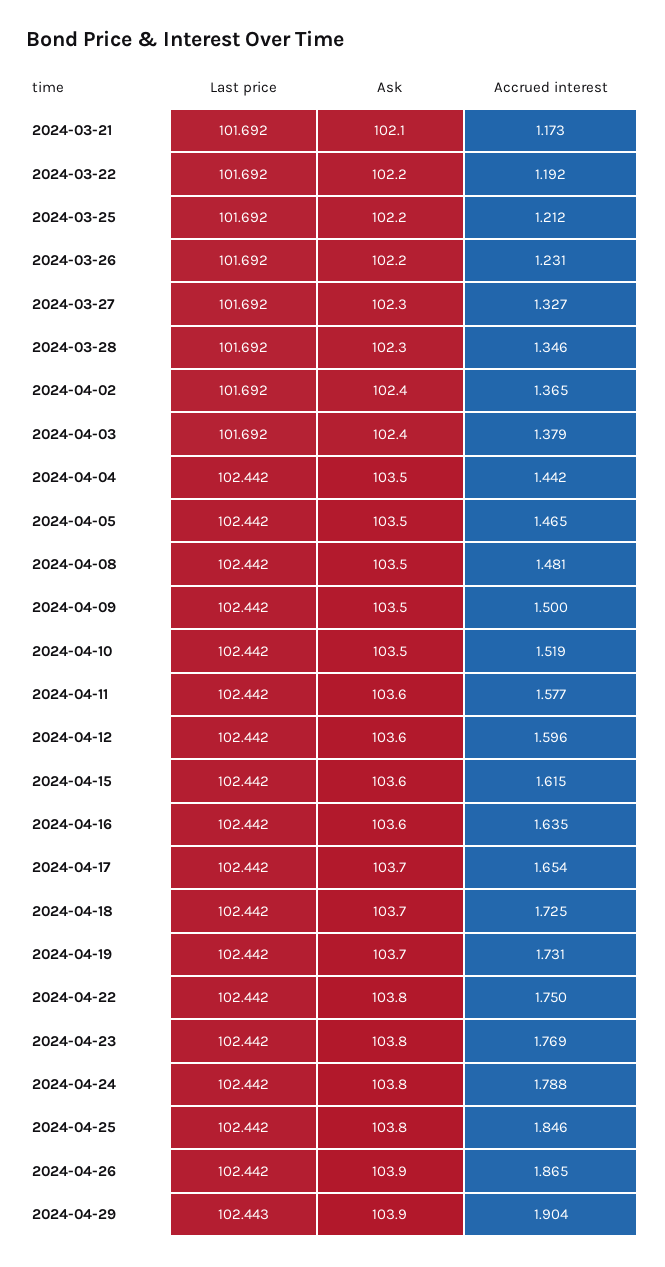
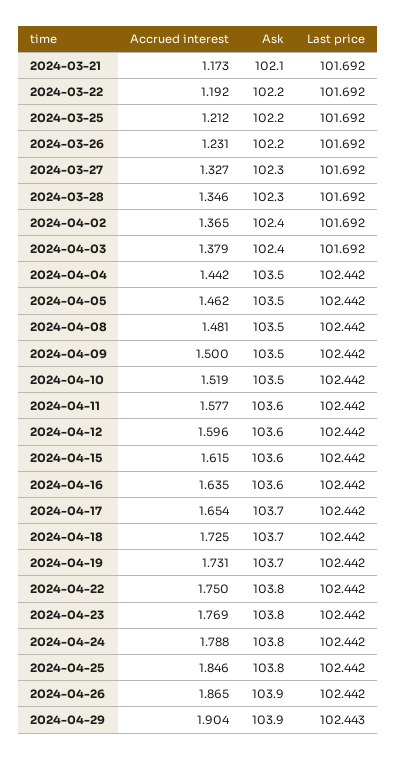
  {
    "Last price": {
      "2024-03-21": 101.692,
      "2024-03-22": 101.692,
      "2024-03-25": 101.692,
      "2024-03-26": 101.692,
      "2024-03-27": 101.692,
      "2024-03-28": 101.692,
      "2024-04-02": 101.692,
      "2024-04-03": 101.692,
      "2024-04-04": 102.442,
      "2024-04-05": 102.442,
      "2024-04-08": 102.442,
      "2024-04-09": 102.442,
      "2024-04-10": 102.442,
      "2024-04-11": 102.442,
      "2024-04-12": 102.442,
      "2024-04-15": 102.442,
      "2024-04-16": 102.442,
      "2024-04-17": 102.442,
      "2024-04-18": 102.442,
      "2024-04-19": 102.442,
      "2024-04-22": 102.442,
      "2024-04-23": 102.442,
      "2024-04-24": 102.442,
      "2024-04-25": 102.442,
      "2024-04-26": 102.442,
      "2024-04-29": 102.443
    },
    "Ask": {
      "2024-03-21": 102.1,
      "2024-03-22": 102.2,
      "2024-03-25": 102.2,
      "2024-03-26": 102.2,
      "2024-03-27": 102.3,
      "2024-03-28": 102.3,
      "2024-04-02": 102.4,
      "2024-04-03": 102.4,
      "2024-04-04": 103.5,
      "2024-04-05": 103.5,
      "2024-04-08": 103.5,
      "2024-04-09": 103.5,
      "2024-04-10": 103.5,
      "2024-04-11": 103.6,
      "2024-04-12": 103.6,
      "2024-04-15": 103.6,
      "2024-04-16": 103.6,
      "2024-04-17": 103.7,
      "2024-04-18": 103.7,
      "2024-04-19": 103.7,
      "2024-04-22": 103.8,
      "2024-04-23": 103.8,
      "2024-04-24": 103.8,
      "2024-04-25": 103.8,
      "2024-04-26": 103.9,
      "2024-04-29": 103.9
    },
    "Accrued interest": {
      "2024-03-21": 1.173,
      "2024-03-22": 1.192,
      "2024-03-25": 1.212,
      "2024-03-26": 1.231,
      "2024-03-27": 1.327,
      "2024-03-28": 1.346,
      "2024-04-02": 1.365,
      "2024-04-03": 1.379,
      "2024-04-04": 1.442,
-     "2024-04-05": 1.465,
+     "2024-04-05": 1.462,
      "2024-04-08": 1.481,
      "2024-04-09": 1.5,
      "2024-04-10": 1.519,
      "2024-04-11": 1.577,
      "2024-04-12": 1.596,
      "2024-04-15": 1.615,
      "2024-04-16": 1.635,
      "2024-04-17": 1.654,
      "2024-04-18": 1.725,
      "2024-04-19": 1.731,
      "2024-04-22": 1.75,
      "2024-04-23": 1.769,
      "2024-04-24": 1.788,
      "2024-04-25": 1.846,
      "2024-04-26": 1.865,
      "2024-04-29": 1.904
    }
  }

